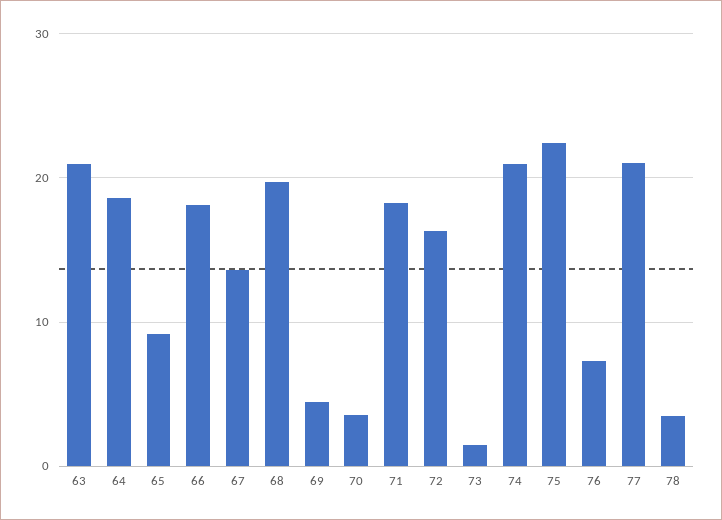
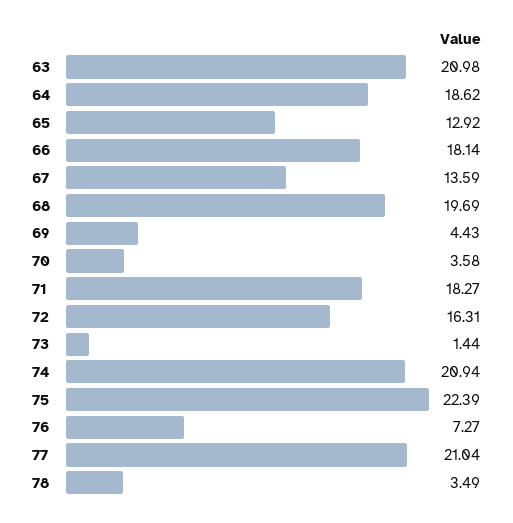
  {
    "63": 20.98,
    "64": 18.62,
-   "65": 9,
+   "65": 12.92,
    "66": 18.14,
    "67": 13.59,
    "68": 19.69,
    "69": 4.43,
    "70": 3.58,
    "71": 18.27,
    "72": 16.31,
    "73": 1.44,
    "74": 20.94,
    "75": 22.39,
    "76": 7.27,
    "77": 21.04,
    "78": 3.49
  }

